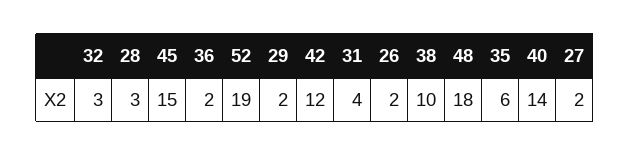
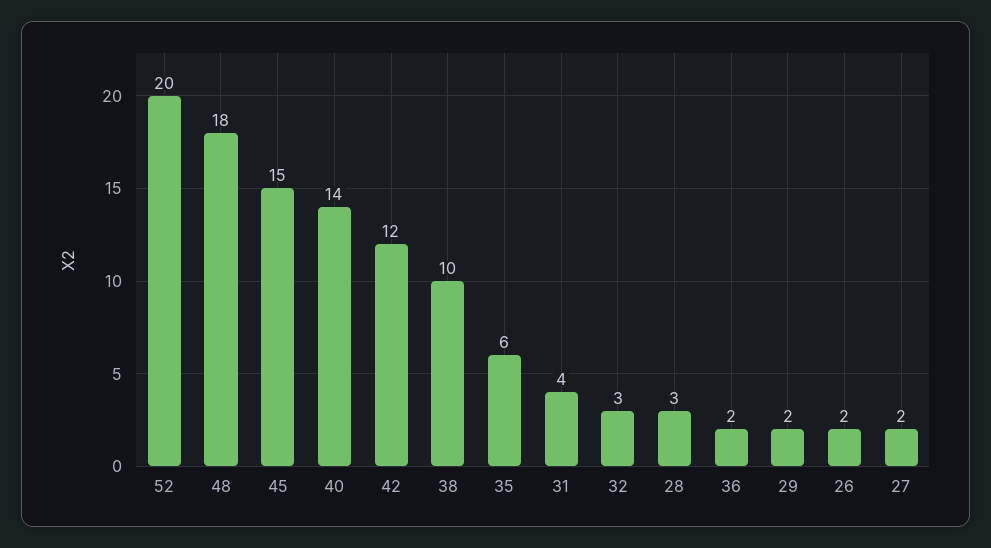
  {
    "32": 3,
    "28": 3,
    "45": 15,
    "36": 2,
-   "52": 19,
+   "52": 20,
    "29": 2,
    "42": 12,
    "31": 4,
    "26": 2,
    "38": 10,
    "48": 18,
    "35": 6,
    "40": 14,
    "27": 2
  }

